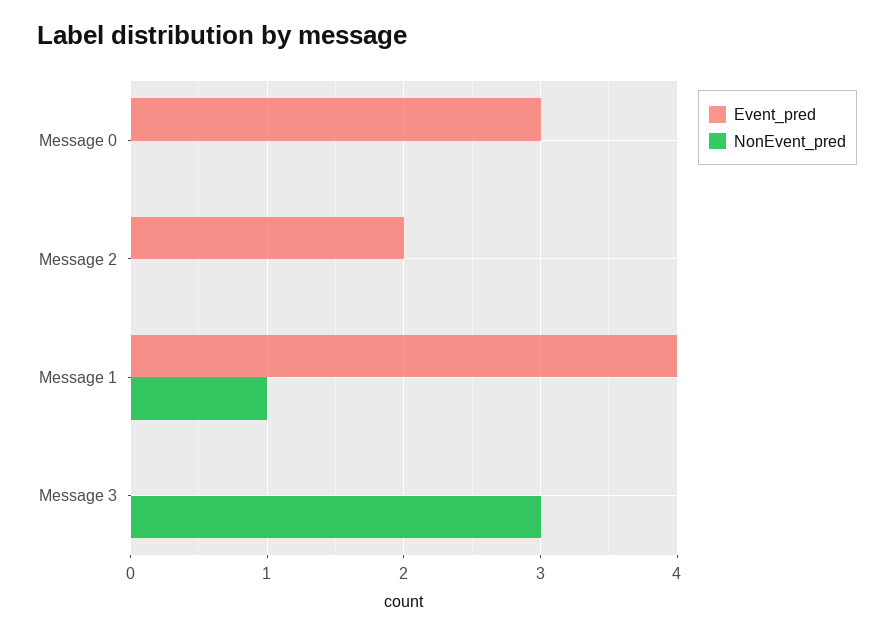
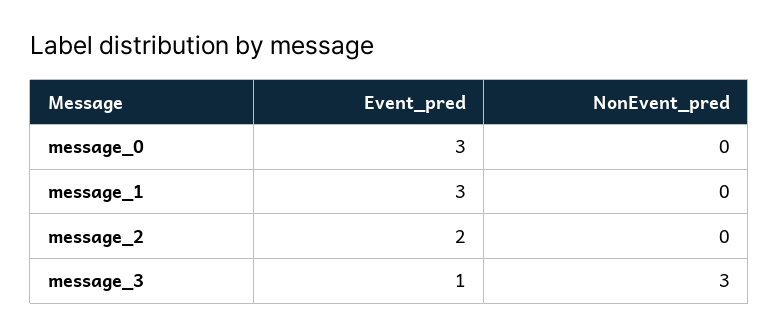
  {
    "Event_pred": {
      "Message 0": 3,
      "Message 2": 2,
-     "Message 1": 4,
+     "Message 1": 3,
-     "Message 3": 0
+     "Message 3": 1
    },
    "NonEvent_pred": {
      "Message 0": 0,
      "Message 2": 0,
-     "Message 1": 1,
+     "Message 1": 0,
      "Message 3": 3
    }
  }

